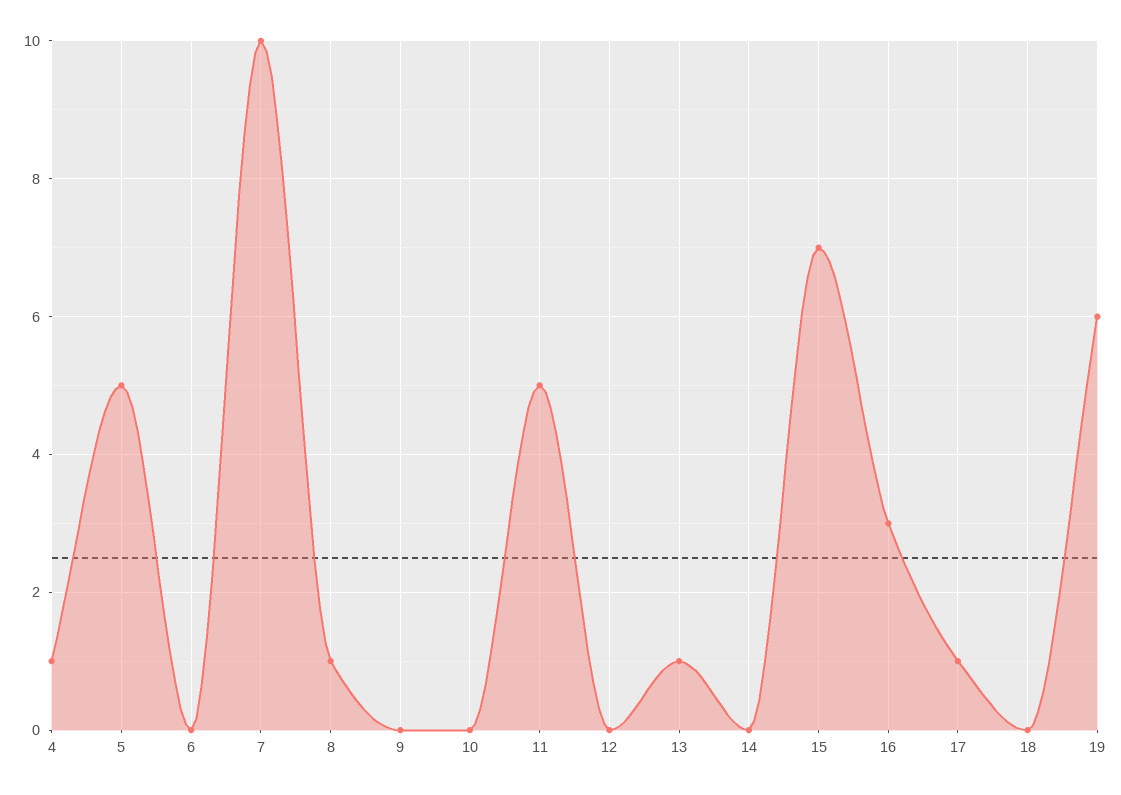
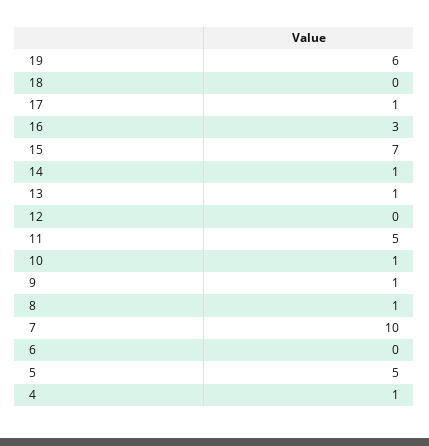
  {
    "4": 1,
    "5": 5,
    "6": 0,
    "7": 10,
    "8": 1,
-   "9": 0,
+   "9": 1,
-   "10": 0,
+   "10": 1,
    "11": 5,
    "12": 0,
    "13": 1,
-   "14": 0,
+   "14": 1,
    "15": 7,
    "16": 3,
    "17": 1,
    "18": 0,
    "19": 6
  }

